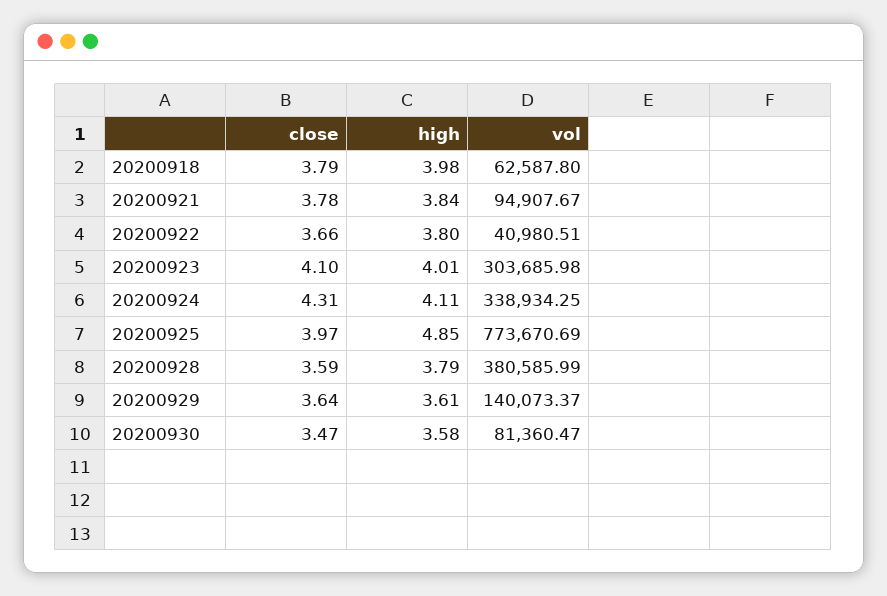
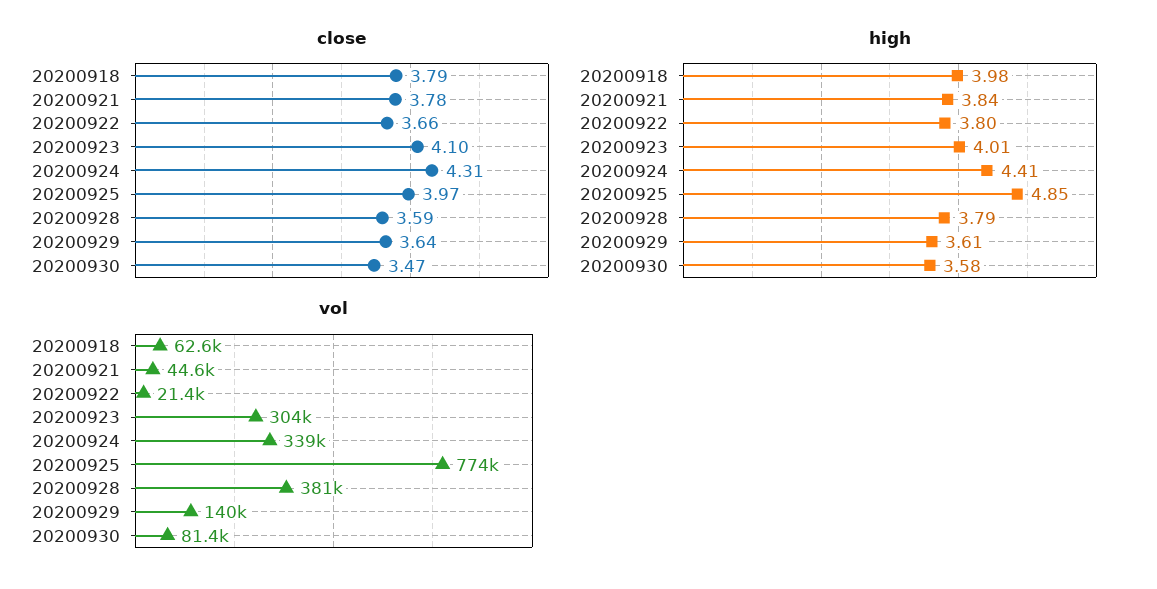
  {
    "close": {
      "20200918": 3.79,
      "20200921": 3.78,
      "20200922": 3.66,
      "20200923": 4.1,
      "20200924": 4.31,
      "20200925": 3.97,
      "20200928": 3.59,
      "20200929": 3.64,
      "20200930": 3.47
    },
    "high": {
      "20200918": 3.98,
      "20200921": 3.84,
      "20200922": 3.8,
      "20200923": 4.01,
-     "20200924": 4.11,
+     "20200924": 4.41,
      "20200925": 4.85,
      "20200928": 3.79,
      "20200929": 3.61,
      "20200930": 3.58
    },
    "vol": {
      "20200918": 62587.8,
-     "20200921": 94907.67,
+     "20200921": 44600,
-     "20200922": 40980.51,
+     "20200922": 21400,
      "20200923": 303685.98,
      "20200924": 338934.25,
      "20200925": 773670.69,
      "20200928": 380585.99,
      "20200929": 140073.37,
      "20200930": 81360.47
    }
  }

